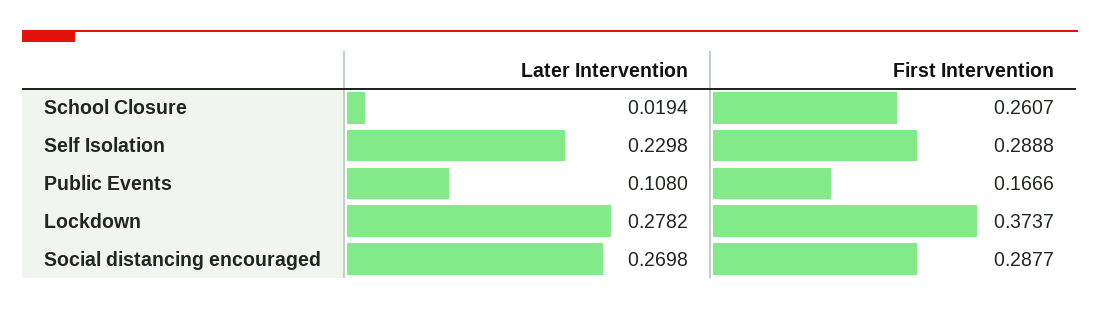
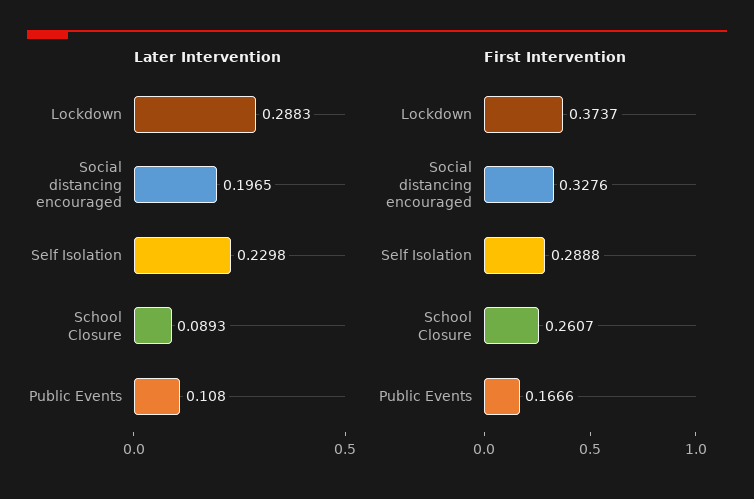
  {
    "Later Intervention": {
-     "School Closure": 0.0194,
+     "School Closure": 0.0893,
      "Self Isolation": 0.2298,
      "Public Events": 0.108,
-     "Lockdown": 0.2782,
+     "Lockdown": 0.2883,
-     "Social distancing encouraged": 0.2698
+     "Social distancing encouraged": 0.1965
    },
    "First Intervention": {
      "School Closure": 0.2607,
      "Self Isolation": 0.2888,
      "Public Events": 0.1666,
      "Lockdown": 0.3737,
-     "Social distancing encouraged": 0.2877
+     "Social distancing encouraged": 0.3276
    }
  }

